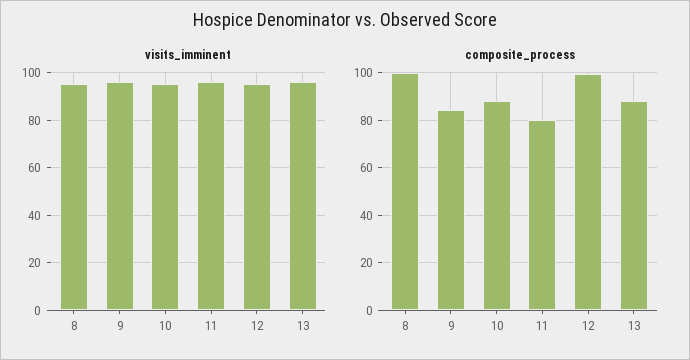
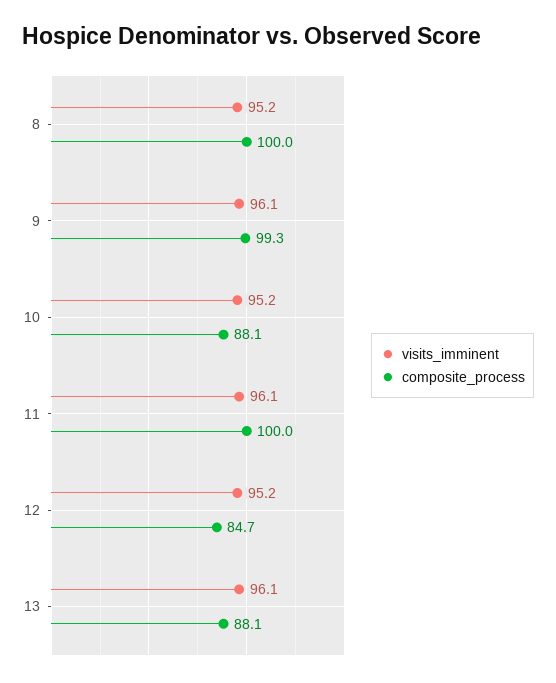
  {
    "visits_imminent": {
      "8": 95.2,
      "9": 96.1,
      "10": 95.2,
      "11": 96.1,
      "12": 95.2,
      "13": 96.1
    },
    "composite_process": {
      "8": 100,
-     "9": 85,
+     "9": 99.3,
      "10": 88.1,
-     "11": 80,
+     "11": 100,
-     "12": 100,
+     "12": 84.7,
      "13": 88.1
    }
  }

